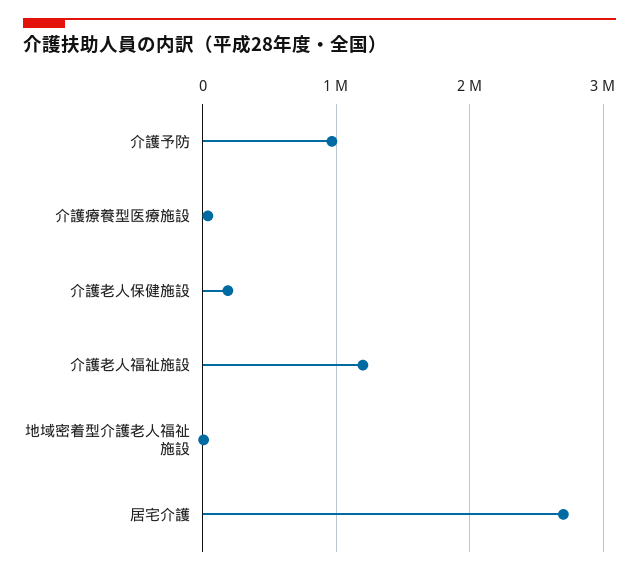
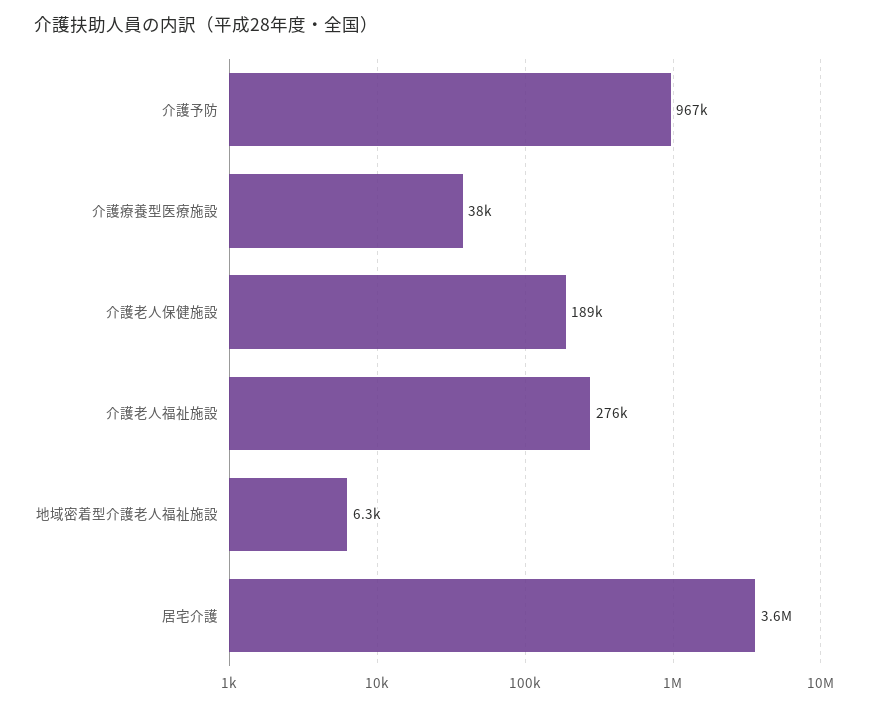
  {
    "介護予防": 967000,
    "介護療養型医療施設": 38000,
    "介護老人保健施設": 189000,
-   "介護老人福祉施設": 1200000,
+   "介護老人福祉施設": 276000,
    "地域密着型介護老人福祉施設": 6300,
-   "居宅介護": 2700000
+   "居宅介護": 3600000
  }

